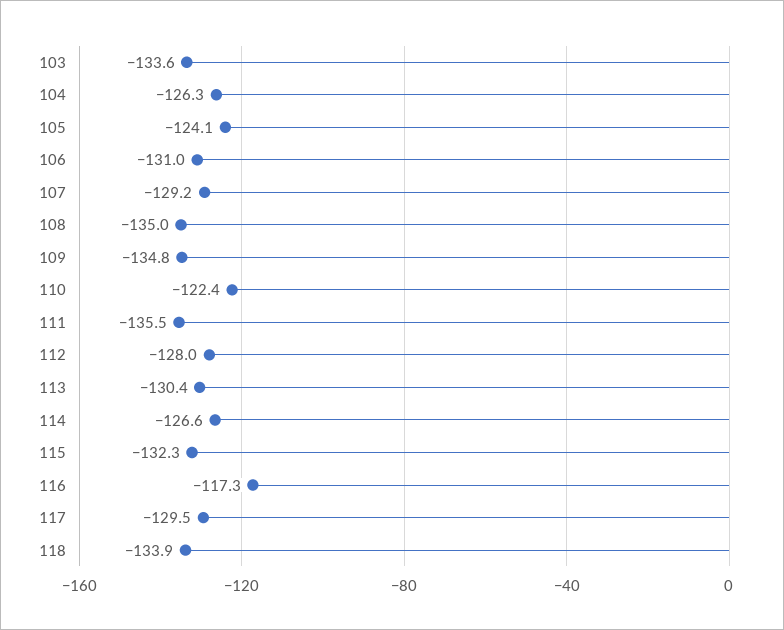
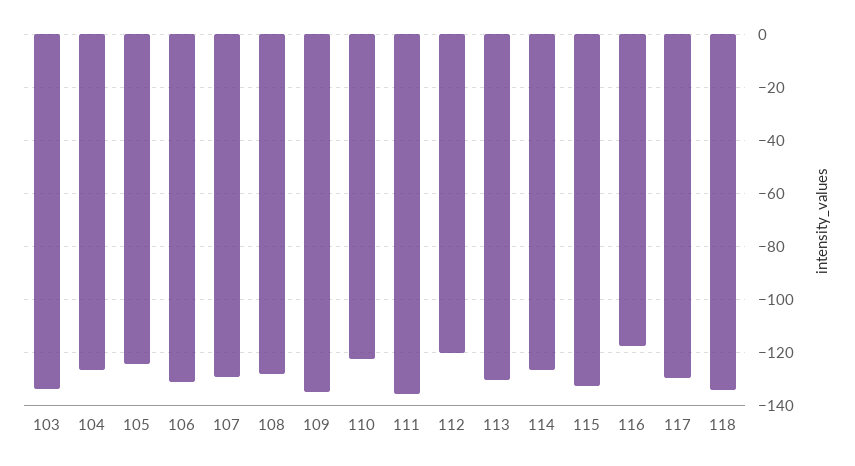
  {
    "103": -133.6,
    "104": -126.3,
    "105": -124.1,
    "106": -131,
    "107": -129.2,
-   "108": -135,
+   "108": -127.5,
    "109": -134.8,
    "110": -122.4,
    "111": -135.5,
-   "112": -128,
+   "112": -120,
    "113": -130.4,
    "114": -126.6,
    "115": -132.3,
    "116": -117.3,
    "117": -129.5,
    "118": -133.9
  }

